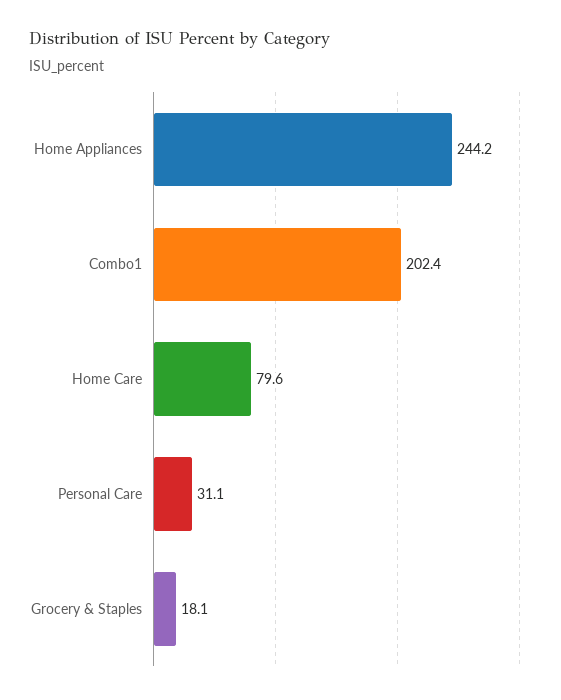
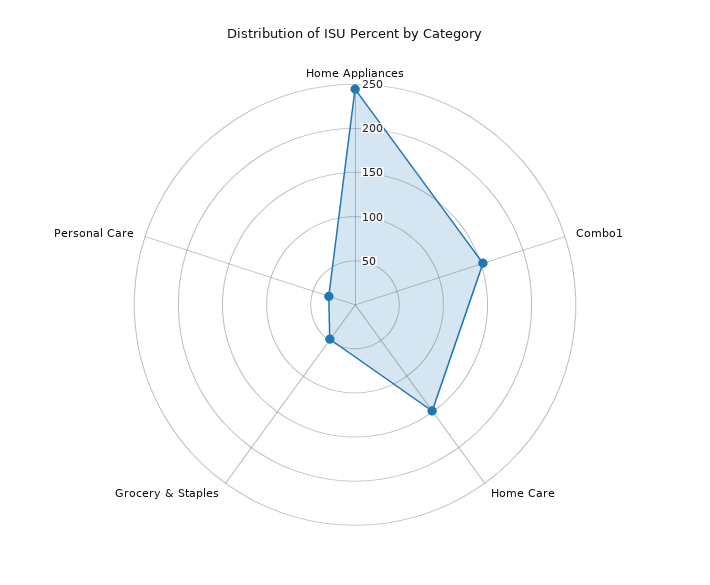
  {
    "Home Appliances": 244.2,
-   "Combo1": 202.4,
+   "Combo1": 150,
-   "Home Care": 79.6,
+   "Home Care": 150,
    "Personal Care": 31.1,
-   "Grocery & Staples": 18.1
+   "Grocery & Staples": 50
  }

